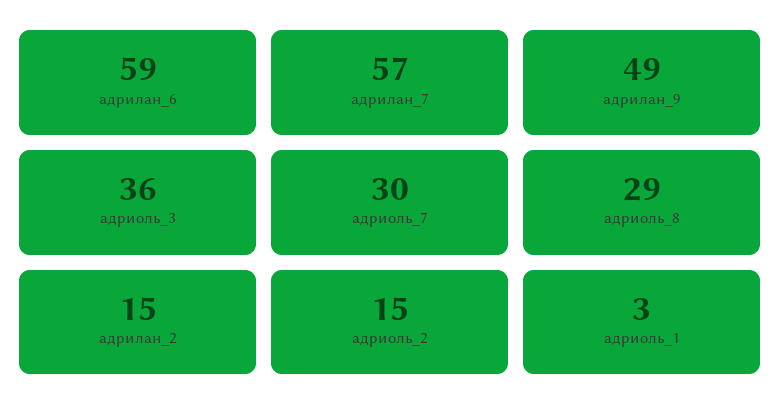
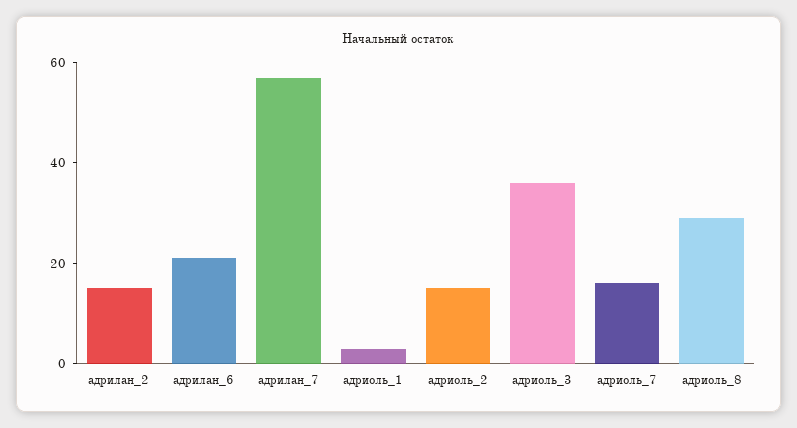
  {
-   "адрилан_6": 59,
+   "адрилан_6": 20,
    "адрилан_7": 57,
-   "адрилан_9": 49,
    "адриоль_3": 36,
-   "адриоль_7": 30,
+   "адриоль_7": 15,
    "адриоль_8": 29,
    "адрилан_2": 15,
    "адриоль_2": 15,
    "адриоль_1": 3
  }

